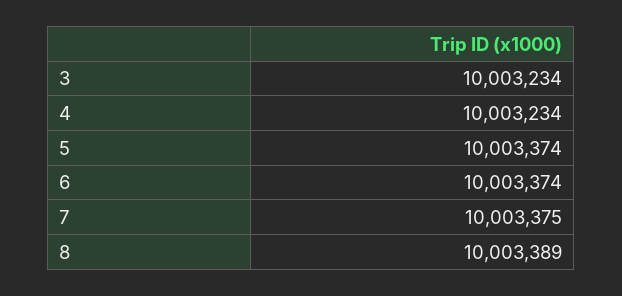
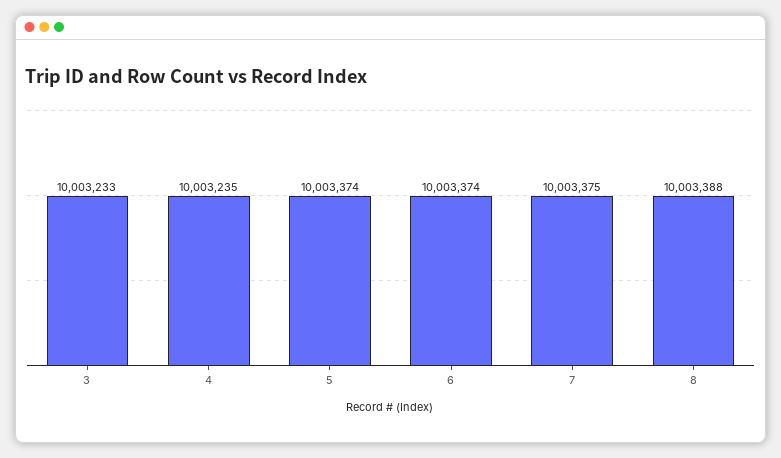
  {
-   "3": 10003234,
+   "3": 10003233,
-   "4": 10003234,
+   "4": 10003235,
    "5": 10003374,
    "6": 10003374,
    "7": 10003375,
-   "8": 10003389
+   "8": 10003388
  }

